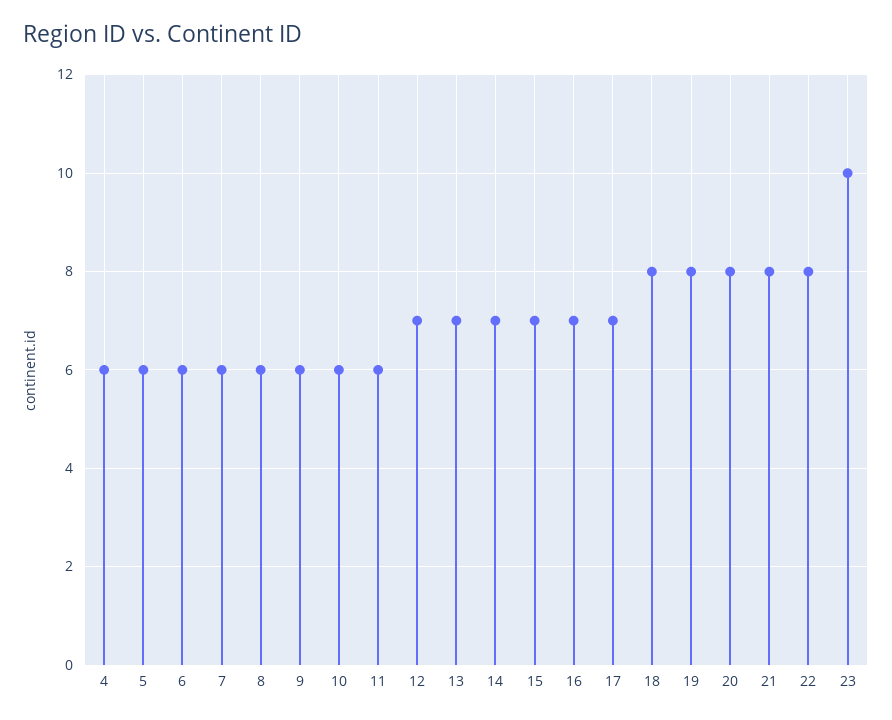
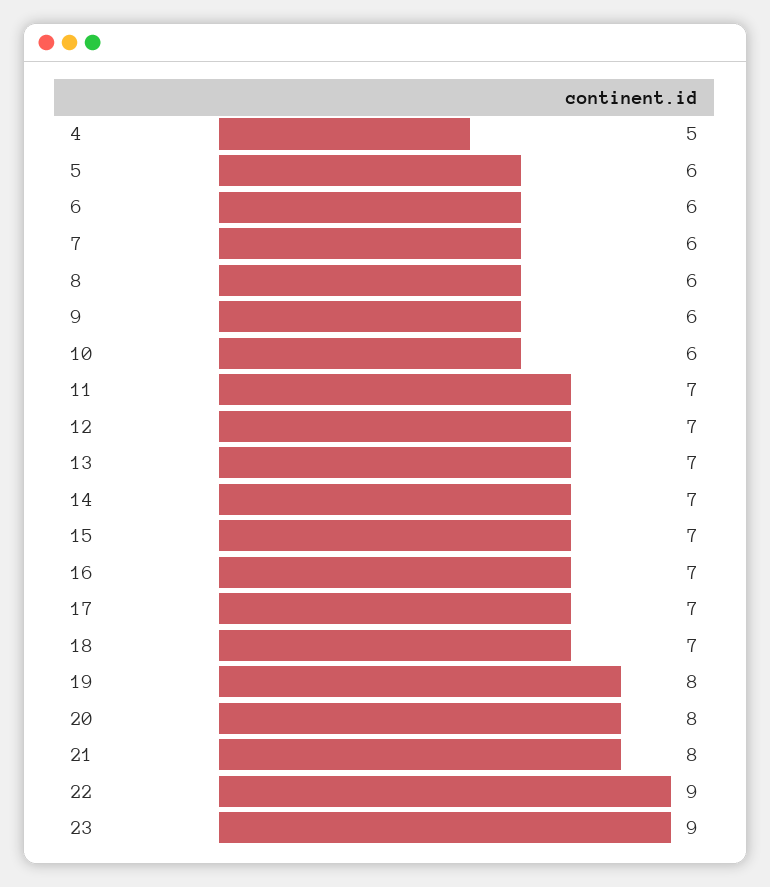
  {
-   "4": 6,
+   "4": 5,
    "5": 6,
    "6": 6,
    "7": 6,
    "8": 6,
    "9": 6,
    "10": 6,
-   "11": 6,
+   "11": 7,
    "12": 7,
    "13": 7,
    "14": 7,
    "15": 7,
    "16": 7,
    "17": 7,
-   "18": 8,
+   "18": 7,
    "19": 8,
    "20": 8,
    "21": 8,
-   "22": 8,
+   "22": 9,
-   "23": 10
+   "23": 9
  }

